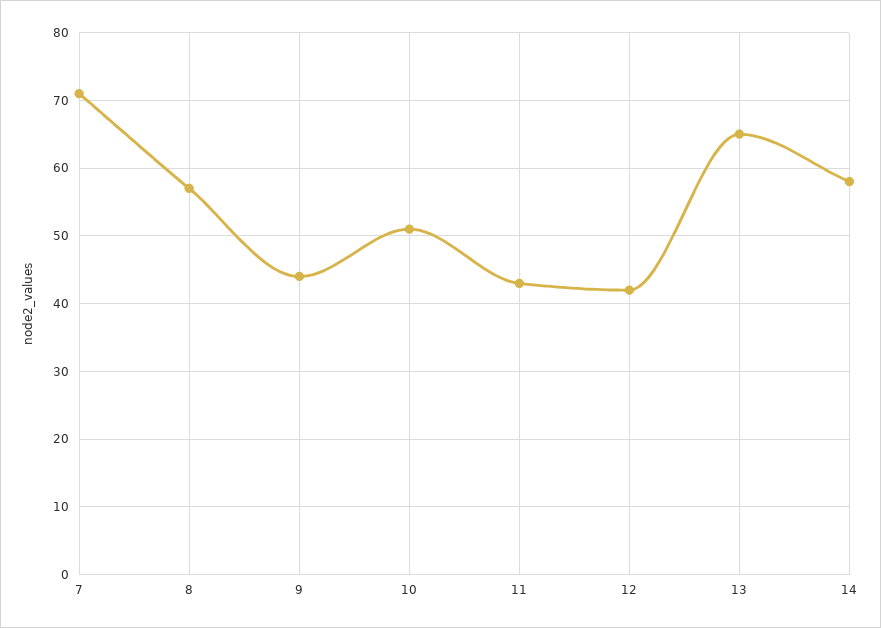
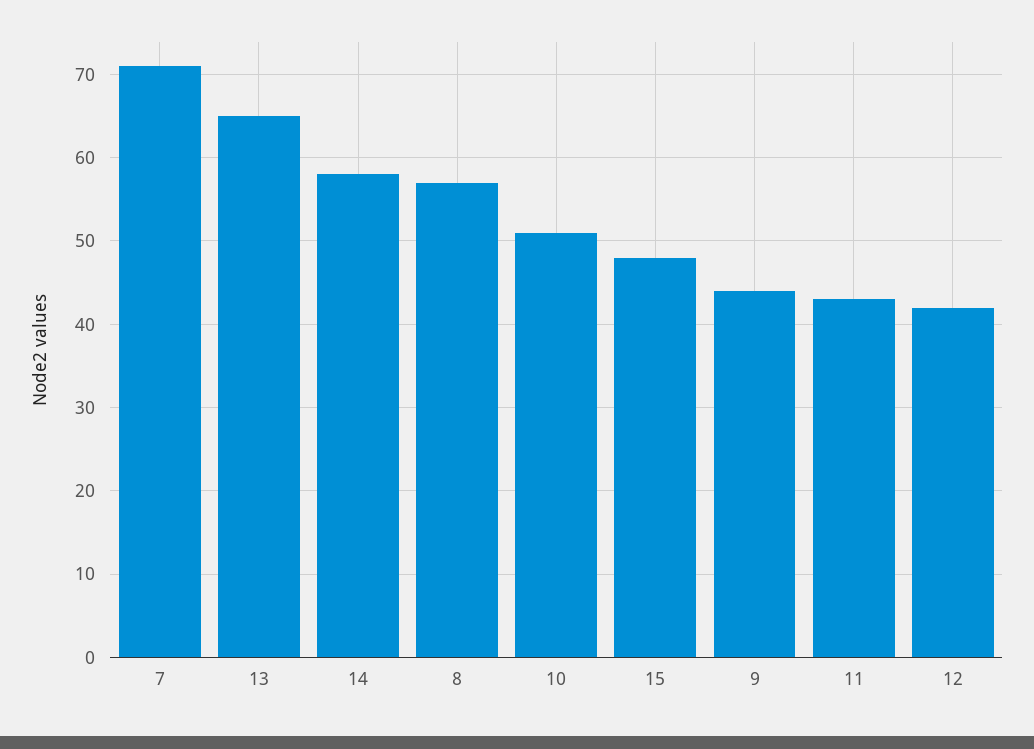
  {
    "7": 71,
    "8": 57,
    "9": 44,
    "10": 51,
    "11": 43,
    "12": 42,
    "13": 65,
-   "14": 58
+   "14": 58,
+   "15": 48
  }

